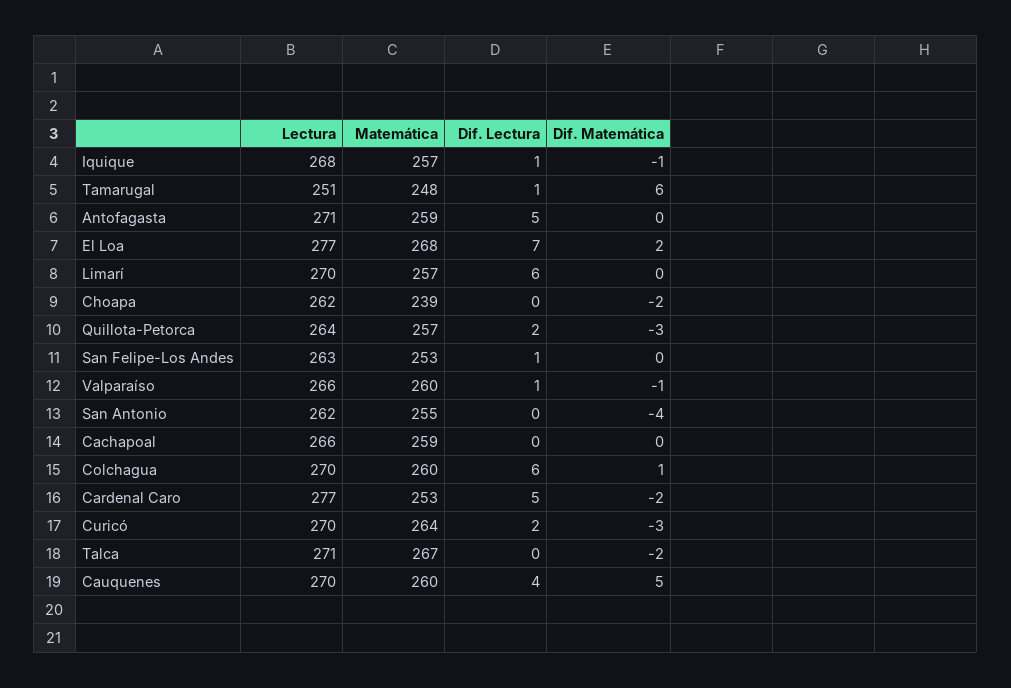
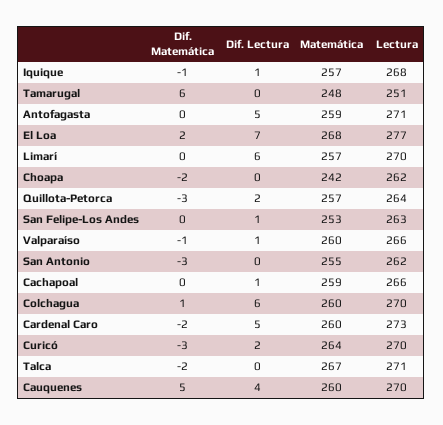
  {
    "Lectura": {
      "Iquique": 268,
      "Tamarugal": 251,
      "Antofagasta": 271,
      "El Loa": 277,
      "Limarí": 270,
      "Choapa": 262,
      "Quillota-Petorca": 264,
      "San Felipe-Los Andes": 263,
      "Valparaíso": 266,
      "San Antonio": 262,
      "Cachapoal": 266,
      "Colchagua": 270,
-     "Cardenal Caro": 277,
+     "Cardenal Caro": 273,
      "Curicó": 270,
      "Talca": 271,
      "Cauquenes": 270
    },
    "Matemática": {
      "Iquique": 257,
      "Tamarugal": 248,
      "Antofagasta": 259,
      "El Loa": 268,
      "Limarí": 257,
-     "Choapa": 239,
+     "Choapa": 242,
      "Quillota-Petorca": 257,
      "San Felipe-Los Andes": 253,
      "Valparaíso": 260,
      "San Antonio": 255,
      "Cachapoal": 259,
      "Colchagua": 260,
-     "Cardenal Caro": 253,
+     "Cardenal Caro": 260,
      "Curicó": 264,
      "Talca": 267,
      "Cauquenes": 260
    },
    "Dif. Lectura": {
      "Iquique": 1,
-     "Tamarugal": 1,
+     "Tamarugal": 0,
      "Antofagasta": 5,
      "El Loa": 7,
      "Limarí": 6,
      "Choapa": 0,
      "Quillota-Petorca": 2,
      "San Felipe-Los Andes": 1,
      "Valparaíso": 1,
      "San Antonio": 0,
-     "Cachapoal": 0,
+     "Cachapoal": 1,
      "Colchagua": 6,
      "Cardenal Caro": 5,
      "Curicó": 2,
      "Talca": 0,
      "Cauquenes": 4
    },
    "Dif. Matemática": {
      "Iquique": -1,
      "Tamarugal": 6,
      "Antofagasta": 0,
      "El Loa": 2,
      "Limarí": 0,
      "Choapa": -2,
      "Quillota-Petorca": -3,
      "San Felipe-Los Andes": 0,
      "Valparaíso": -1,
-     "San Antonio": -4,
+     "San Antonio": -3,
      "Cachapoal": 0,
      "Colchagua": 1,
      "Cardenal Caro": -2,
      "Curicó": -3,
      "Talca": -2,
      "Cauquenes": 5
    }
  }

